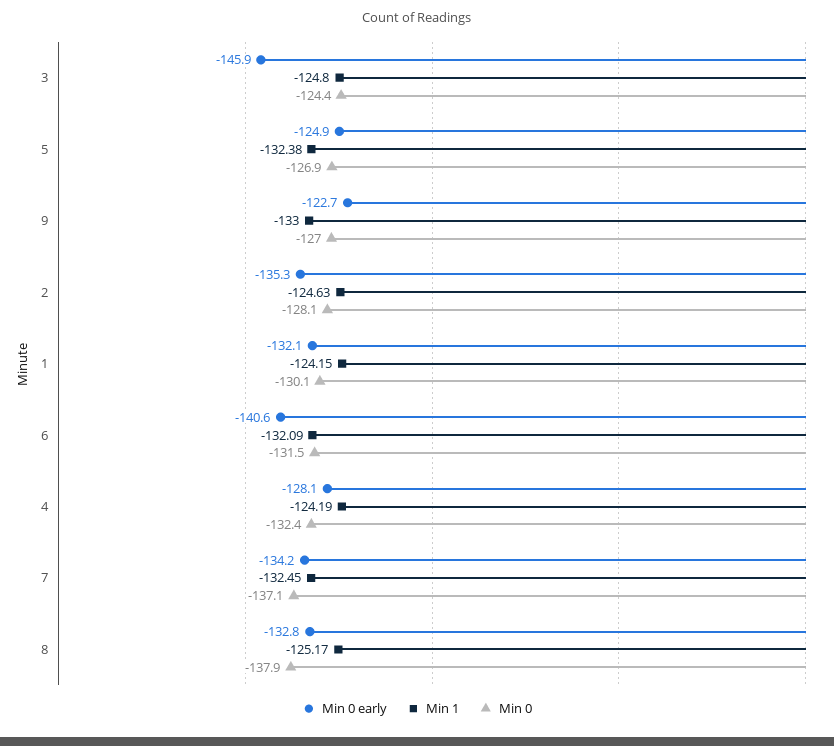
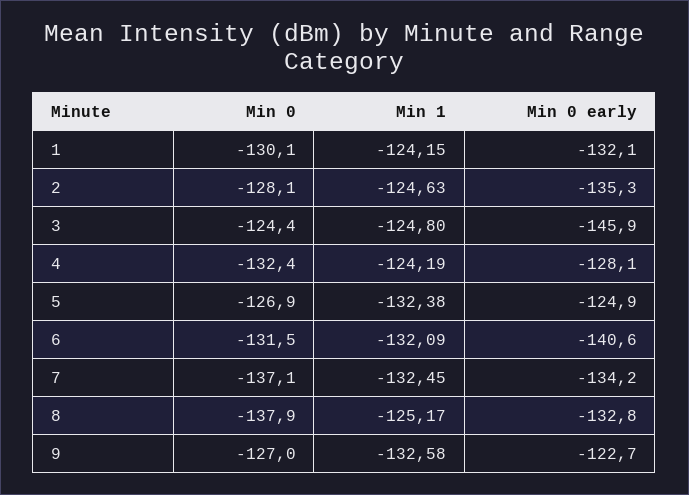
  {
    "Min 0 early": {
      "3": -145.9,
      "5": -124.9,
      "9": -122.7,
      "2": -135.3,
      "1": -132.1,
      "6": -140.6,
      "4": -128.1,
      "7": -134.2,
      "8": -132.8
    },
    "Min 1": {
      "3": -124.8,
      "5": -132.38,
-     "9": -133,
+     "9": -132.58,
      "2": -124.63,
      "1": -124.15,
      "6": -132.09,
      "4": -124.19,
      "7": -132.45,
      "8": -125.17
    },
    "Min 0": {
      "3": -124.4,
      "5": -126.9,
      "9": -127,
      "2": -128.1,
      "1": -130.1,
      "6": -131.5,
      "4": -132.4,
      "7": -137.1,
      "8": -137.9
    }
  }

